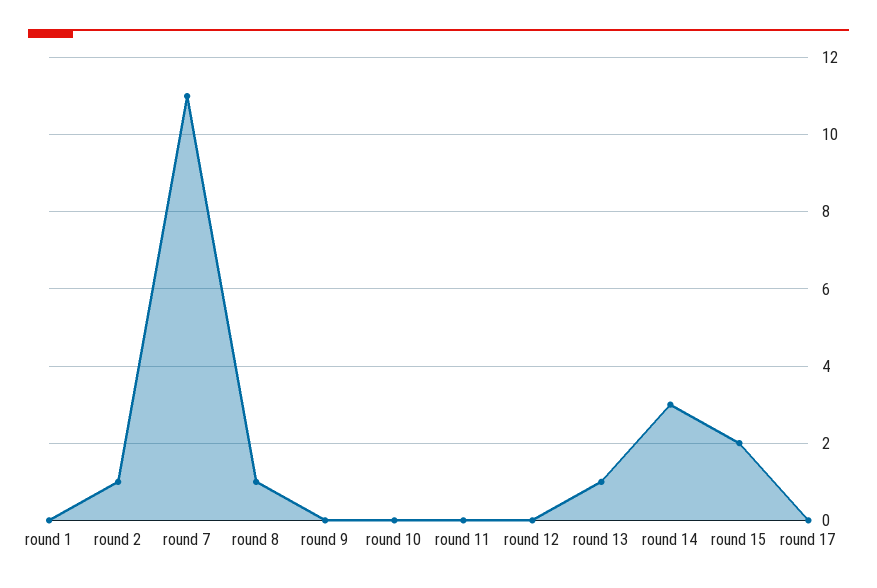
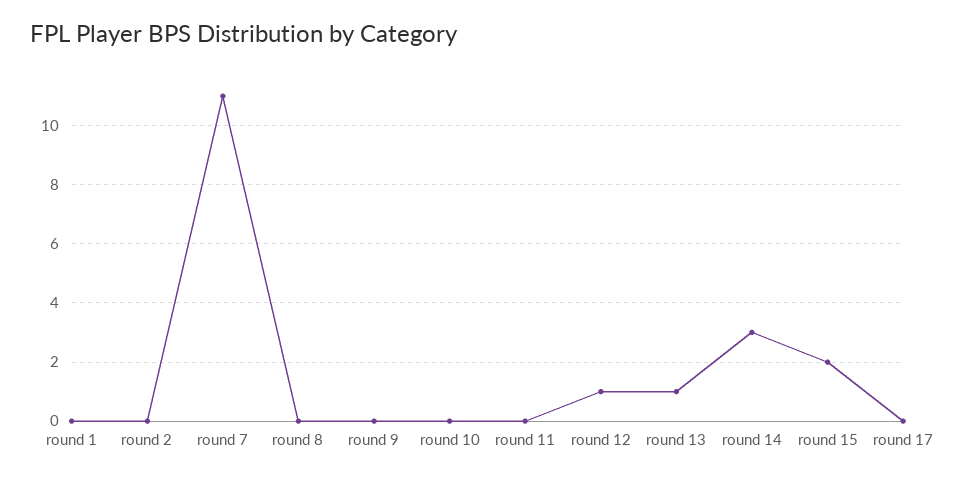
  {
    "round 1": 0,
-   "round 2": 1,
+   "round 2": 0,
    "round 7": 11,
-   "round 8": 1,
+   "round 8": 0,
    "round 9": 0,
    "round 10": 0,
    "round 11": 0,
-   "round 12": 0,
+   "round 12": 1,
    "round 13": 1,
    "round 14": 3,
    "round 15": 2,
    "round 17": 0
  }

